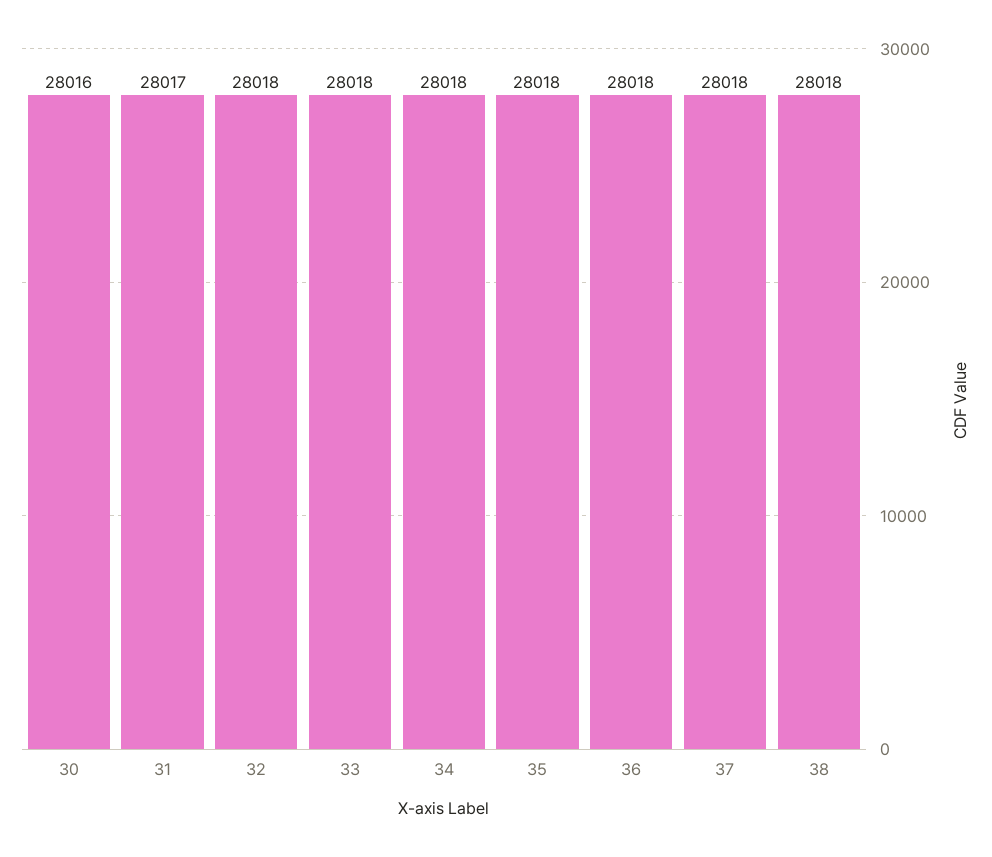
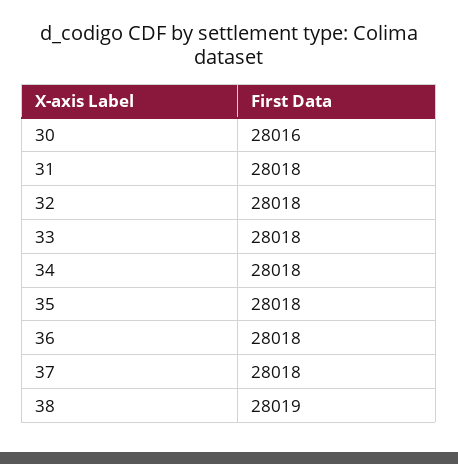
  {
    "30": 28016,
-   "31": 28017,
+   "31": 28018,
    "32": 28018,
    "33": 28018,
    "34": 28018,
    "35": 28018,
    "36": 28018,
    "37": 28018,
-   "38": 28018
+   "38": 28019
  }

